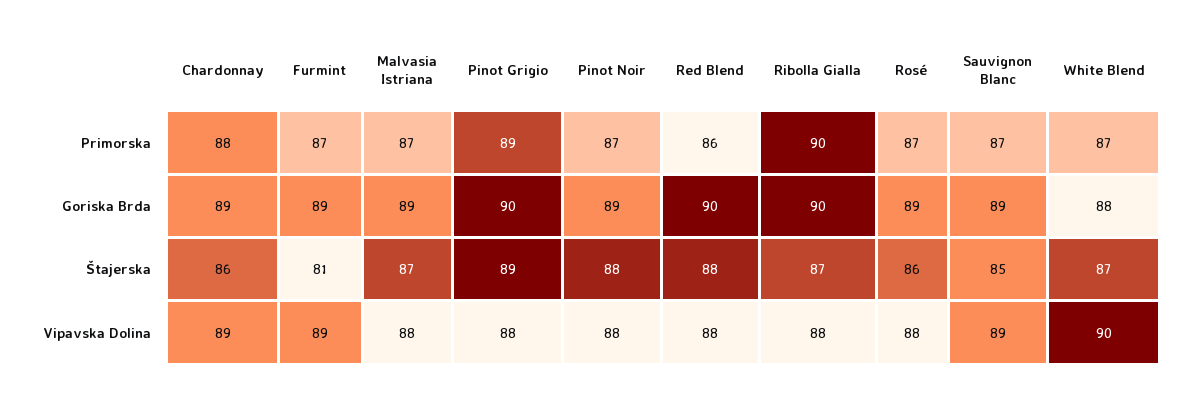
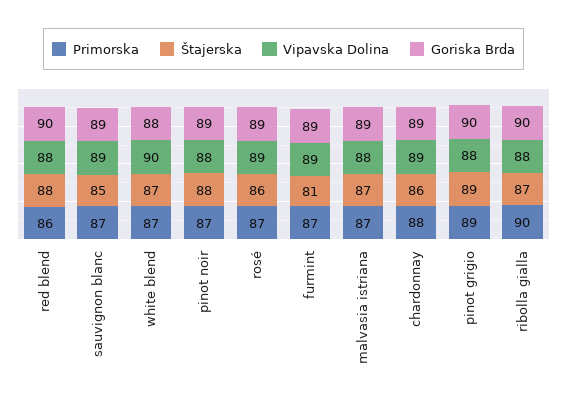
  {
    "Primorska": {
      "Chardonnay": 88,
      "Furmint": 87,
      "Malvasia Istriana": 87,
      "Pinot Grigio": 89,
      "Pinot Noir": 87,
      "Red Blend": 86,
      "Ribolla Gialla": 90,
      "Rosé": 87,
      "Sauvignon Blanc": 87,
      "White Blend": 87
    },
    "Goriska Brda": {
      "Chardonnay": 89,
      "Furmint": 89,
      "Malvasia Istriana": 89,
      "Pinot Grigio": 90,
      "Pinot Noir": 89,
      "Red Blend": 90,
      "Ribolla Gialla": 90,
      "Rosé": 89,
      "Sauvignon Blanc": 89,
      "White Blend": 88
    },
    "Štajerska": {
      "Chardonnay": 86,
      "Furmint": 81,
      "Malvasia Istriana": 87,
      "Pinot Grigio": 89,
      "Pinot Noir": 88,
      "Red Blend": 88,
      "Ribolla Gialla": 87,
      "Rosé": 86,
      "Sauvignon Blanc": 85,
      "White Blend": 87
    },
    "Vipavska Dolina": {
      "Chardonnay": 89,
      "Furmint": 89,
      "Malvasia Istriana": 88,
      "Pinot Grigio": 88,
      "Pinot Noir": 88,
      "Red Blend": 88,
      "Ribolla Gialla": 88,
-     "Rosé": 88,
+     "Rosé": 89,
      "Sauvignon Blanc": 89,
      "White Blend": 90
    }
  }

